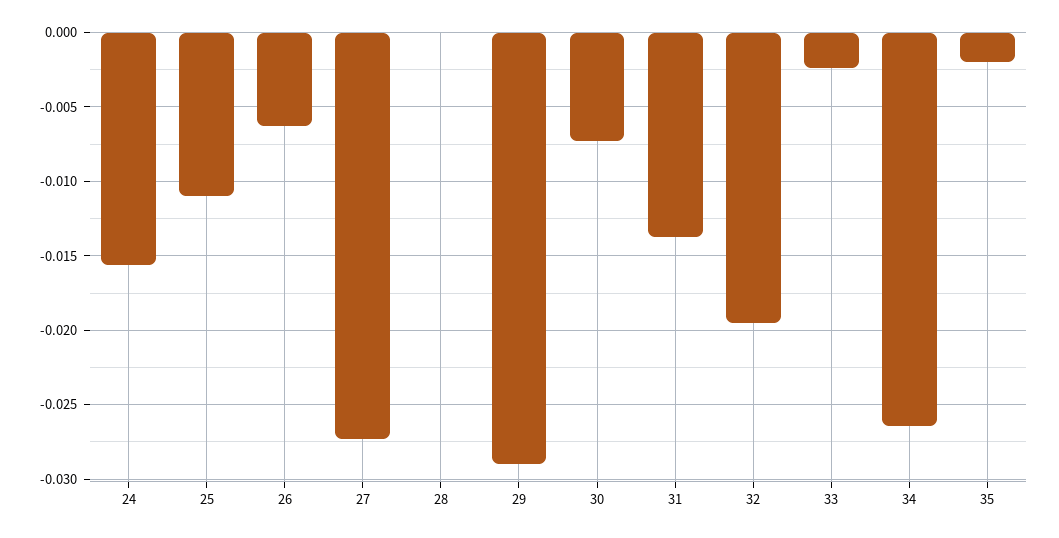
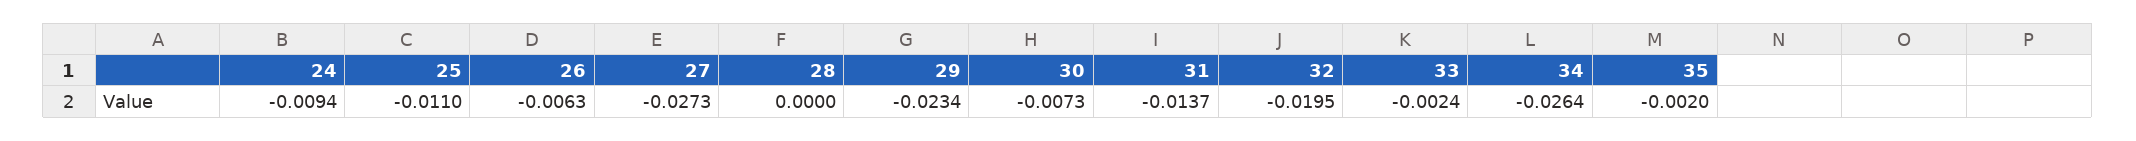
  {
-   "24": -0.0155,
+   "24": -0.0094,
    "25": -0.011,
    "26": -0.0063,
    "27": -0.0273,
    "28": 0,
-   "29": -0.029,
+   "29": -0.0234,
    "30": -0.0073,
    "31": -0.0137,
    "32": -0.0195,
    "33": -0.0024,
    "34": -0.0264,
    "35": -0.002
  }

